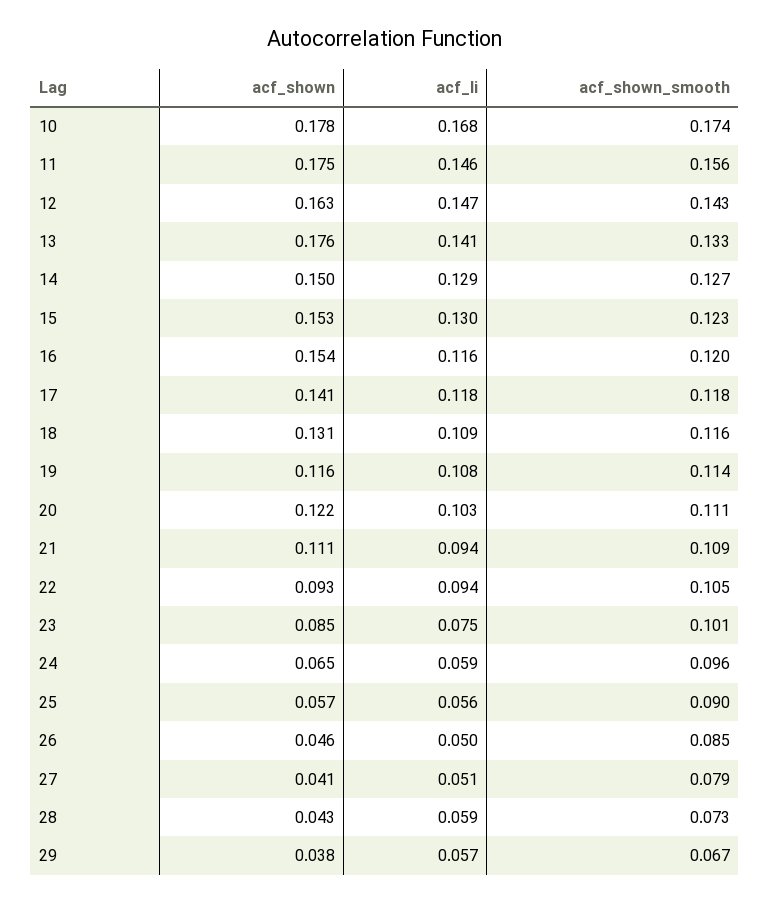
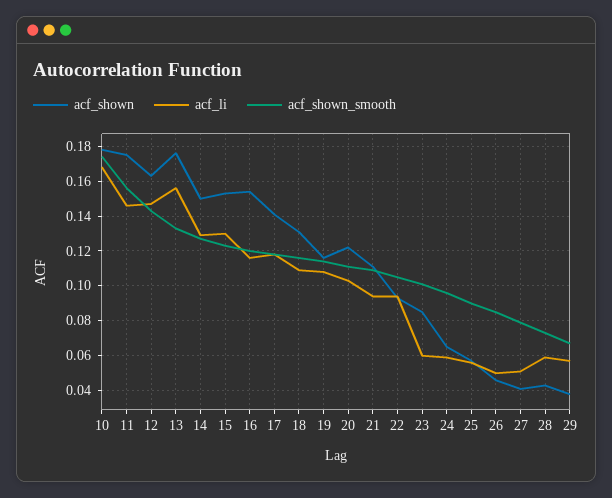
  {
    "acf_shown": {
      "10": 0.178,
      "11": 0.175,
      "12": 0.163,
      "13": 0.176,
      "14": 0.15,
      "15": 0.153,
      "16": 0.154,
      "17": 0.141,
      "18": 0.131,
      "19": 0.116,
      "20": 0.122,
      "21": 0.111,
      "22": 0.093,
      "23": 0.085,
      "24": 0.065,
      "25": 0.057,
      "26": 0.046,
      "27": 0.041,
      "28": 0.043,
      "29": 0.038
    },
    "acf_li": {
      "10": 0.168,
      "11": 0.146,
      "12": 0.147,
-     "13": 0.141,
+     "13": 0.155,
      "14": 0.129,
      "15": 0.13,
      "16": 0.116,
      "17": 0.118,
      "18": 0.109,
      "19": 0.108,
      "20": 0.103,
      "21": 0.094,
      "22": 0.094,
-     "23": 0.075,
+     "23": 0.06,
      "24": 0.059,
      "25": 0.056,
      "26": 0.05,
      "27": 0.051,
      "28": 0.059,
      "29": 0.057
    },
    "acf_shown_smooth": {
      "10": 0.174,
      "11": 0.156,
      "12": 0.143,
      "13": 0.133,
      "14": 0.127,
      "15": 0.123,
      "16": 0.12,
      "17": 0.118,
      "18": 0.116,
      "19": 0.114,
      "20": 0.111,
      "21": 0.109,
      "22": 0.105,
      "23": 0.101,
      "24": 0.096,
      "25": 0.09,
      "26": 0.085,
      "27": 0.079,
      "28": 0.073,
      "29": 0.067
    }
  }

